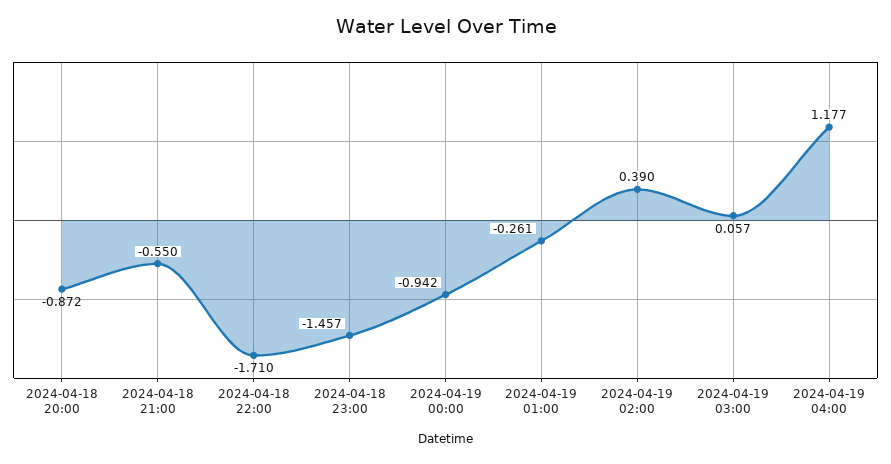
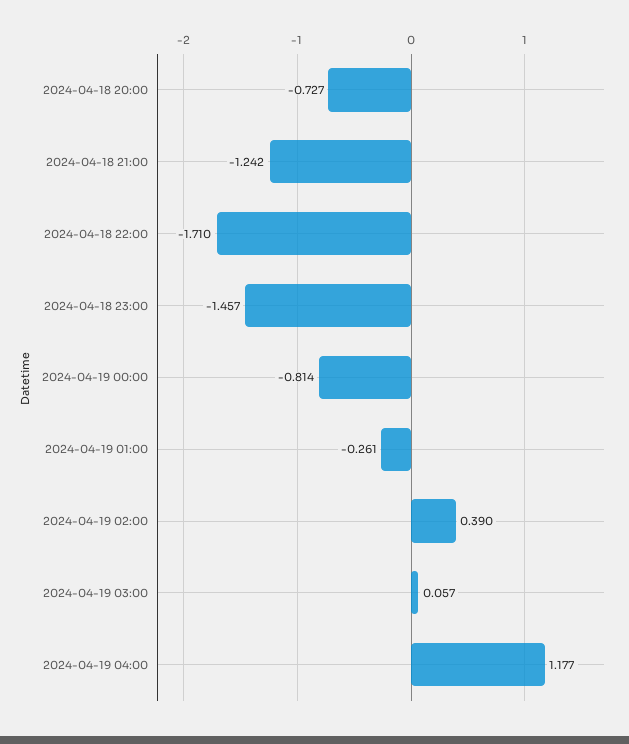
  {
-   "2024-04-18 20:00": -0.872,
+   "2024-04-18 20:00": -0.727,
-   "2024-04-18 21:00": -0.55,
+   "2024-04-18 21:00": -1.242,
    "2024-04-18 22:00": -1.71,
    "2024-04-18 23:00": -1.457,
-   "2024-04-19 00:00": -0.942,
+   "2024-04-19 00:00": -0.814,
    "2024-04-19 01:00": -0.261,
    "2024-04-19 02:00": 0.39,
    "2024-04-19 03:00": 0.057,
    "2024-04-19 04:00": 1.177
  }

